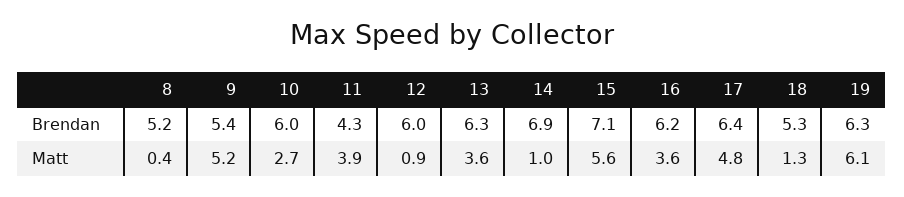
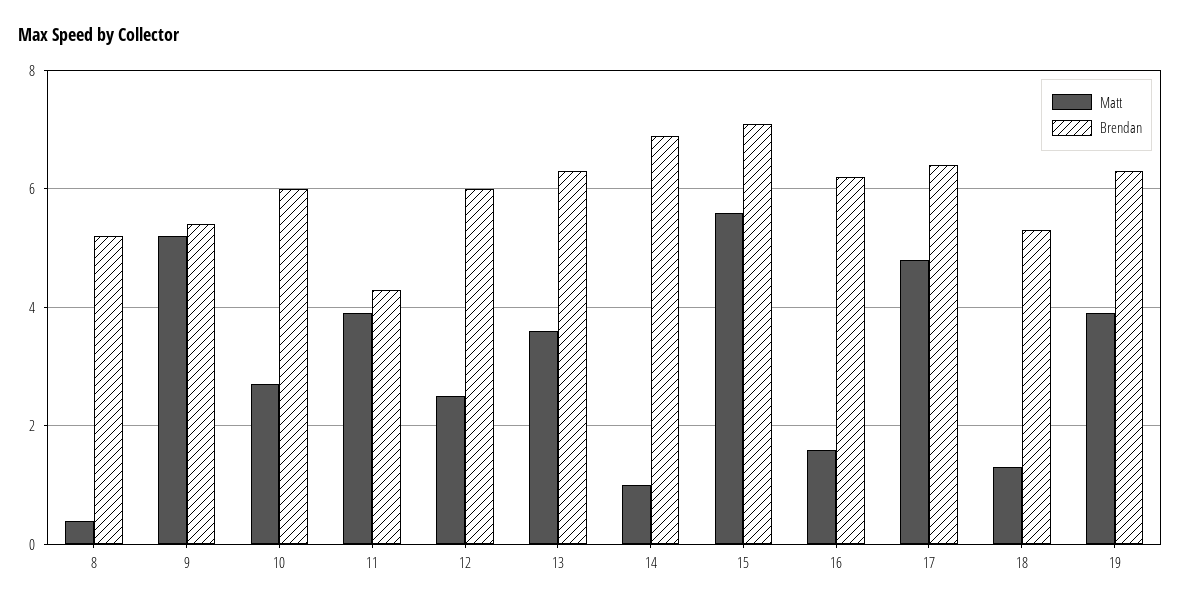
  {
    "Brendan": {
      "8": 5.2,
      "9": 5.4,
      "10": 6,
      "11": 4.3,
      "12": 6,
      "13": 6.3,
      "14": 6.9,
      "15": 7.1,
      "16": 6.2,
      "17": 6.4,
      "18": 5.3,
      "19": 6.3
    },
    "Matt": {
      "8": 0.4,
      "9": 5.2,
      "10": 2.7,
      "11": 3.9,
-     "12": 0.9,
+     "12": 2.5,
      "13": 3.6,
      "14": 1,
      "15": 5.6,
-     "16": 3.6,
+     "16": 1.5,
      "17": 4.8,
      "18": 1.3,
-     "19": 6.1
+     "19": 4
    }
  }

